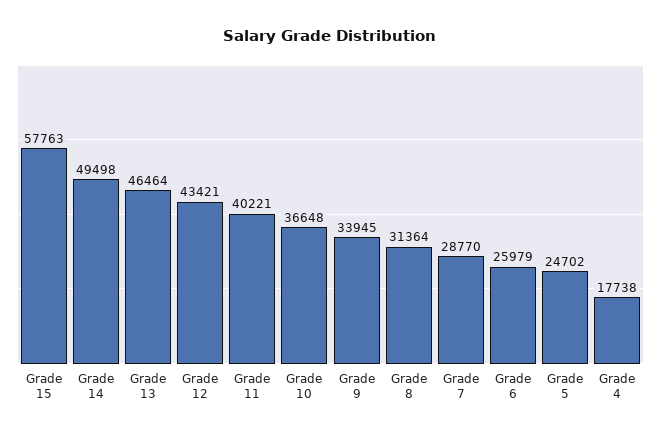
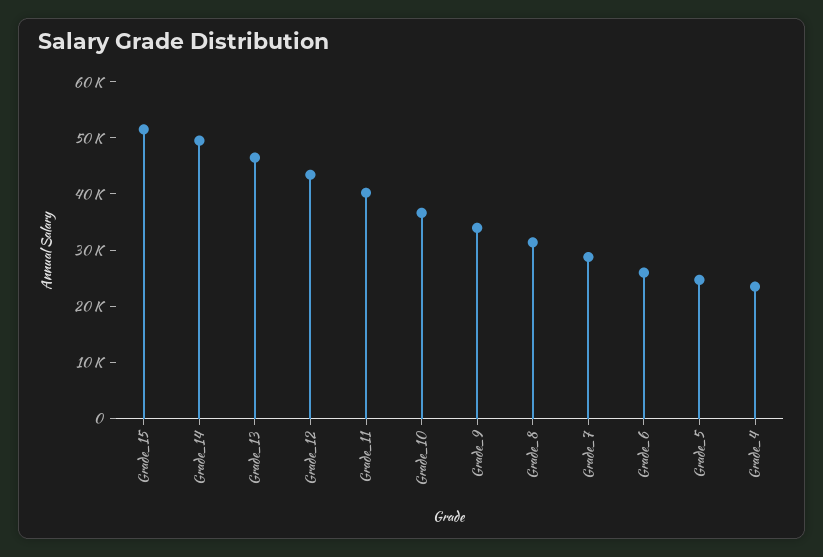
  {
-   "Grade 15": 57763,
+   "Grade 15": 52000,
    "Grade 14": 49498,
    "Grade 13": 46464,
    "Grade 12": 43421,
    "Grade 11": 40221,
    "Grade 10": 36648,
    "Grade 9": 33945,
    "Grade 8": 31364,
    "Grade 7": 28770,
    "Grade 6": 25979,
    "Grade 5": 24702,
-   "Grade 4": 17738
+   "Grade 4": 24000
  }

